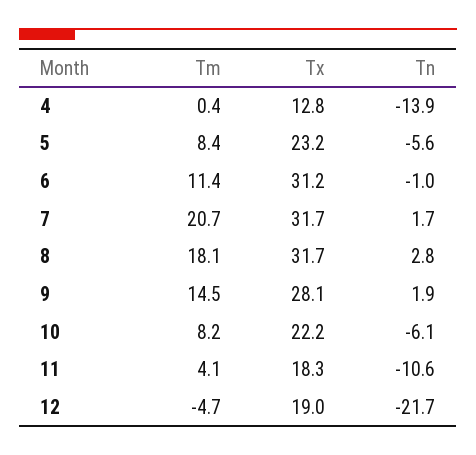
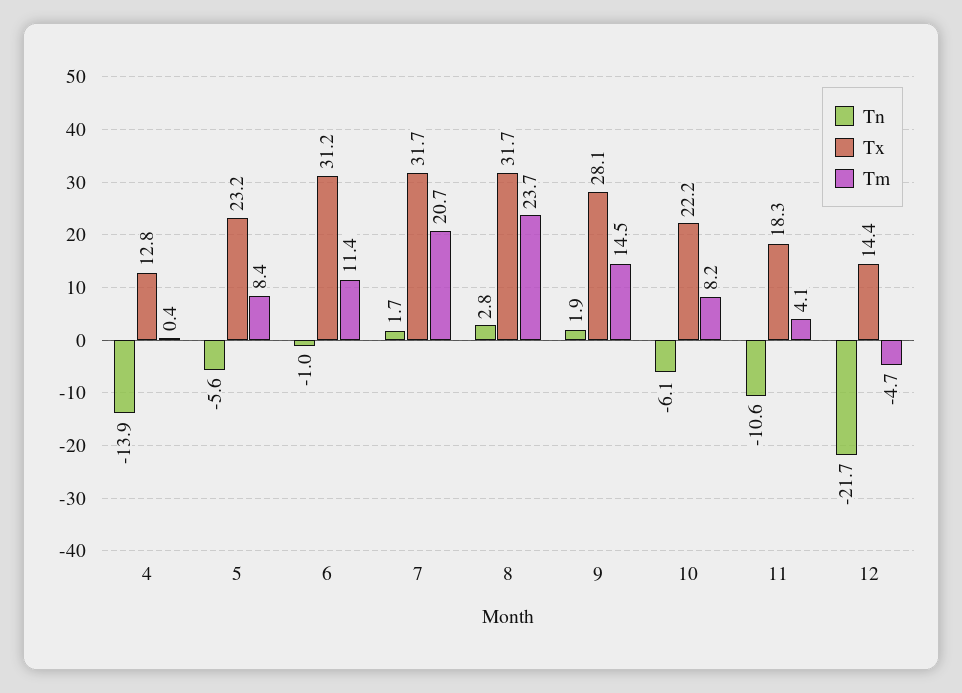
  {
    "Tm": {
      "4": 0.4,
      "5": 8.4,
      "6": 11.4,
      "7": 20.7,
-     "8": 18.1,
+     "8": 23.7,
      "9": 14.5,
      "10": 8.2,
      "11": 4.1,
      "12": -4.7
    },
    "Tx": {
      "4": 12.8,
      "5": 23.2,
      "6": 31.2,
      "7": 31.7,
      "8": 31.7,
      "9": 28.1,
      "10": 22.2,
      "11": 18.3,
-     "12": 19
+     "12": 14.4
    },
    "Tn": {
      "4": -13.9,
      "5": -5.6,
      "6": -1,
      "7": 1.7,
      "8": 2.8,
      "9": 1.9,
      "10": -6.1,
      "11": -10.6,
      "12": -21.7
    }
  }

